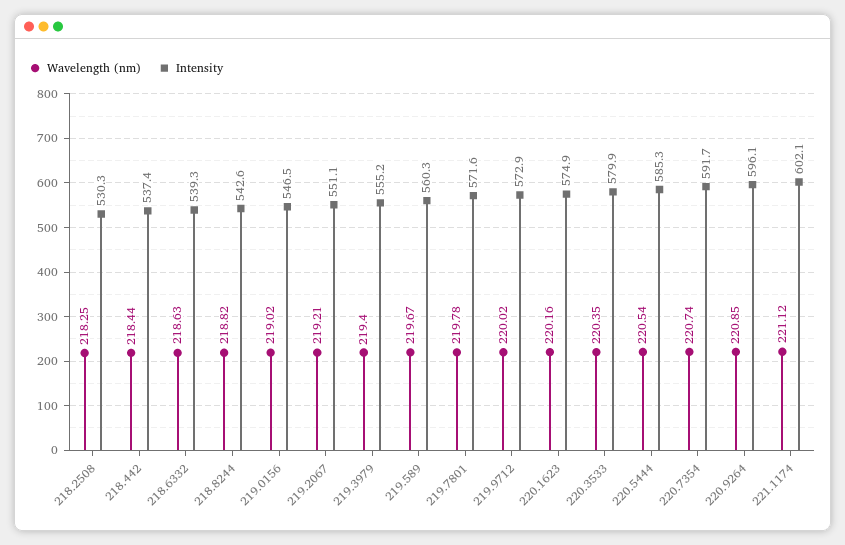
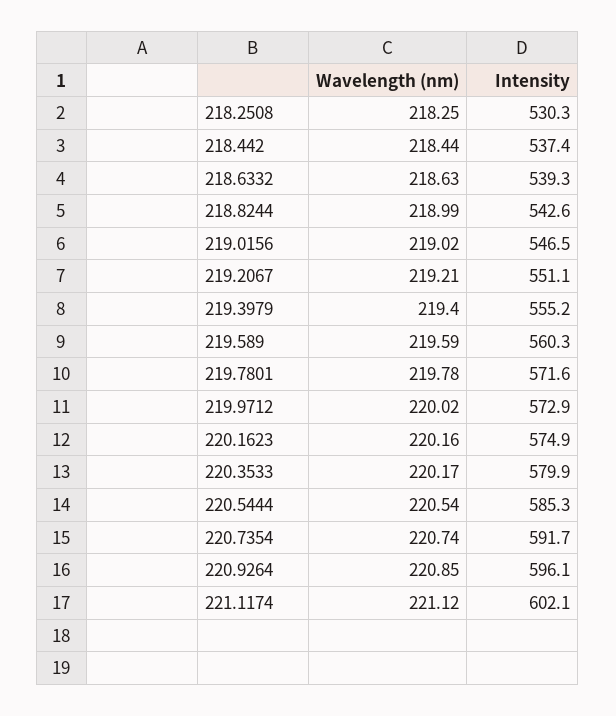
  {
    "Wavelength (nm)": {
      "218.2508": 218.25,
      "218.442": 218.44,
      "218.6332": 218.63,
-     "218.8244": 218.82,
+     "218.8244": 218.99,
      "219.0156": 219.02,
      "219.2067": 219.21,
      "219.3979": 219.4,
-     "219.589": 219.67,
+     "219.589": 219.59,
      "219.7801": 219.78,
      "219.9712": 220.02,
      "220.1623": 220.16,
-     "220.3533": 220.35,
+     "220.3533": 220.17,
      "220.5444": 220.54,
      "220.7354": 220.74,
      "220.9264": 220.85,
      "221.1174": 221.12
    },
    "Intensity": {
      "218.2508": 530.3,
      "218.442": 537.4,
      "218.6332": 539.3,
      "218.8244": 542.6,
      "219.0156": 546.5,
      "219.2067": 551.1,
      "219.3979": 555.2,
      "219.589": 560.3,
      "219.7801": 571.6,
      "219.9712": 572.9,
      "220.1623": 574.9,
      "220.3533": 579.9,
      "220.5444": 585.3,
      "220.7354": 591.7,
      "220.9264": 596.1,
      "221.1174": 602.1
    }
  }

